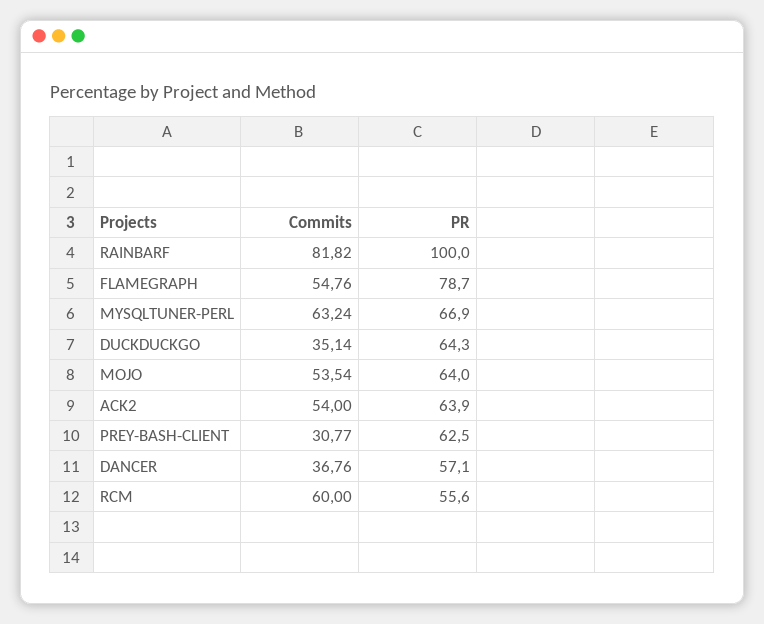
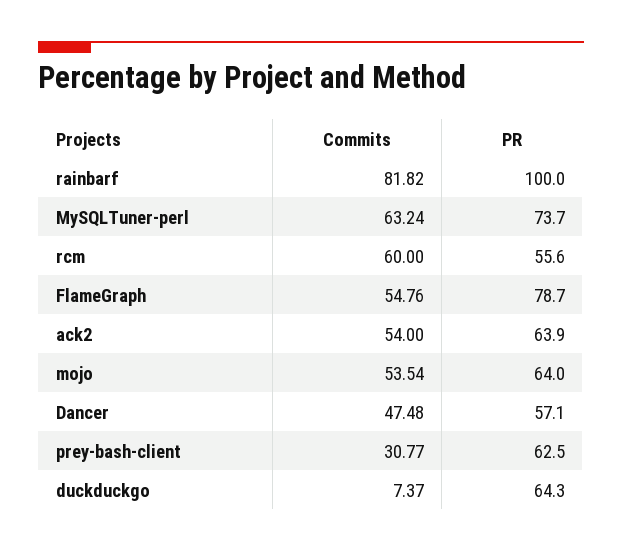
  {
    "Commits": {
      "RAINBARF": 81.82,
      "FLAMEGRAPH": 54.76,
      "MYSQLTUNER-PERL": 63.24,
-     "DUCKDUCKGO": 35.14,
+     "DUCKDUCKGO": 7.37,
      "MOJO": 53.54,
      "ACK2": 54,
      "PREY-BASH-CLIENT": 30.77,
-     "DANCER": 36.76,
+     "DANCER": 47.48,
      "RCM": 60
    },
    "PR": {
      "RAINBARF": 100,
      "FLAMEGRAPH": 78.7,
-     "MYSQLTUNER-PERL": 66.9,
+     "MYSQLTUNER-PERL": 73.7,
      "DUCKDUCKGO": 64.3,
      "MOJO": 64,
      "ACK2": 63.9,
      "PREY-BASH-CLIENT": 62.5,
      "DANCER": 57.1,
      "RCM": 55.6
    }
  }

